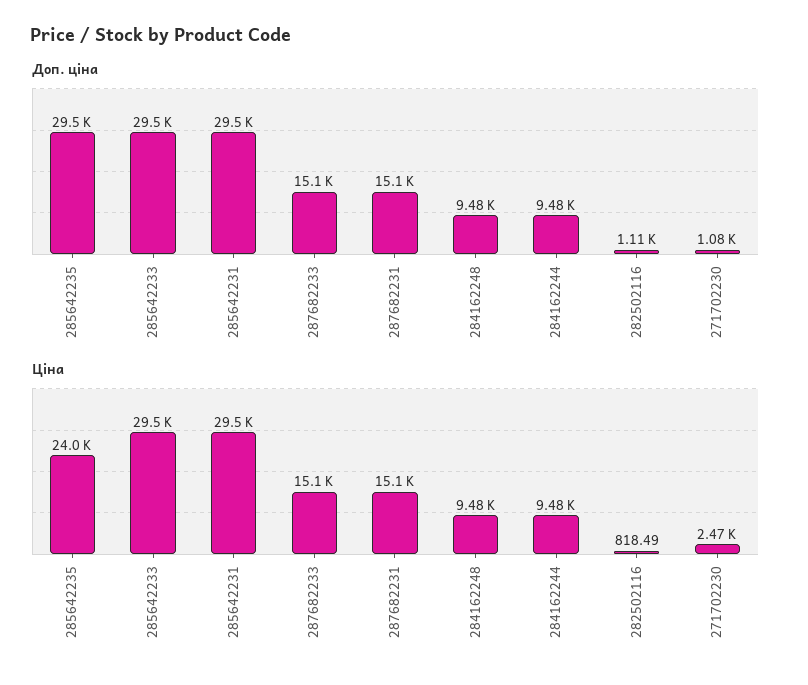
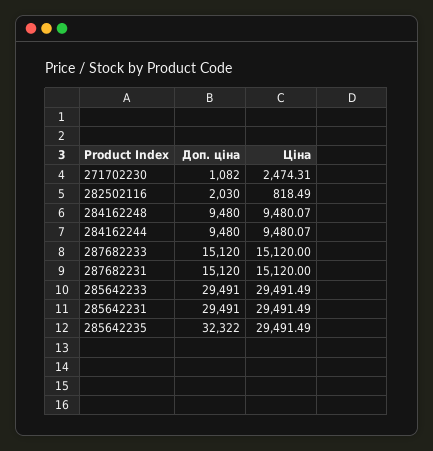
  {
    "Доп. ціна": {
-     "285642235": 29500,
+     "285642235": 32322,
      "285642233": 29491,
      "285642231": 29491,
      "287682233": 15120,
      "287682231": 15120,
      "284162248": 9480,
      "284162244": 9480,
-     "282502116": 1110,
+     "282502116": 2030,
      "271702230": 1082
    },
    "Ціна": {
-     "285642235": 24000,
+     "285642235": 29491.49,
      "285642233": 29491.49,
      "285642231": 29491.49,
      "287682233": 15120,
      "287682231": 15120,
      "284162248": 9480.07,
      "284162244": 9480.07,
      "282502116": 818.49,
      "271702230": 2474.31
    }
  }

